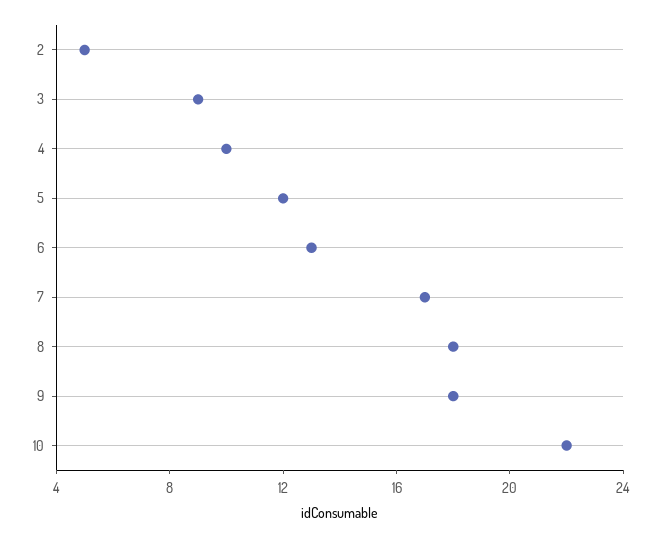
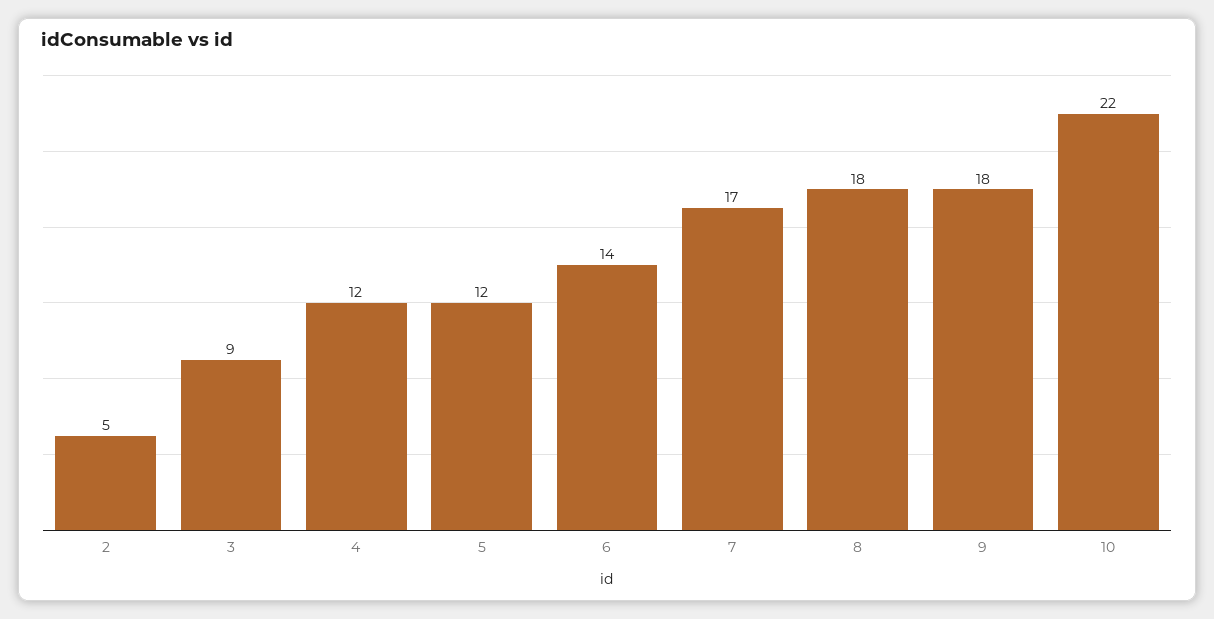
  {
    "2": 5,
    "3": 9,
-   "4": 10,
+   "4": 12,
    "5": 12,
-   "6": 13,
+   "6": 14,
    "7": 17,
    "8": 18,
    "9": 18,
    "10": 22
  }

